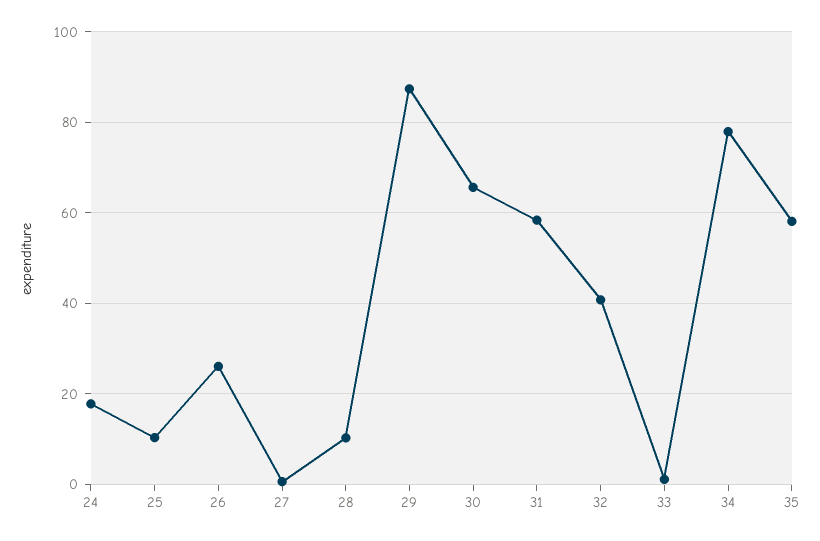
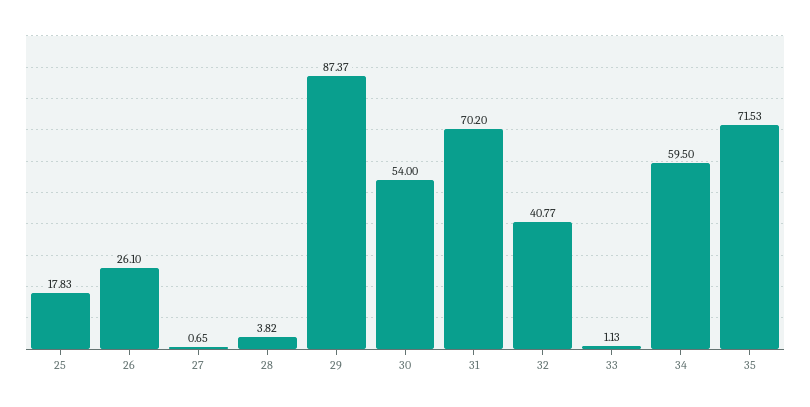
  {
-   "24": 18,
-   "25": 10,
+   "25": 17.83,
    "26": 26.1,
    "27": 0.65,
-   "28": 10,
+   "28": 3.82,
    "29": 87.37,
-   "30": 66,
+   "30": 54,
-   "31": 58,
+   "31": 70.2,
    "32": 40.77,
    "33": 1.13,
-   "34": 78,
+   "34": 59.5,
-   "35": 58
+   "35": 71.53
  }

